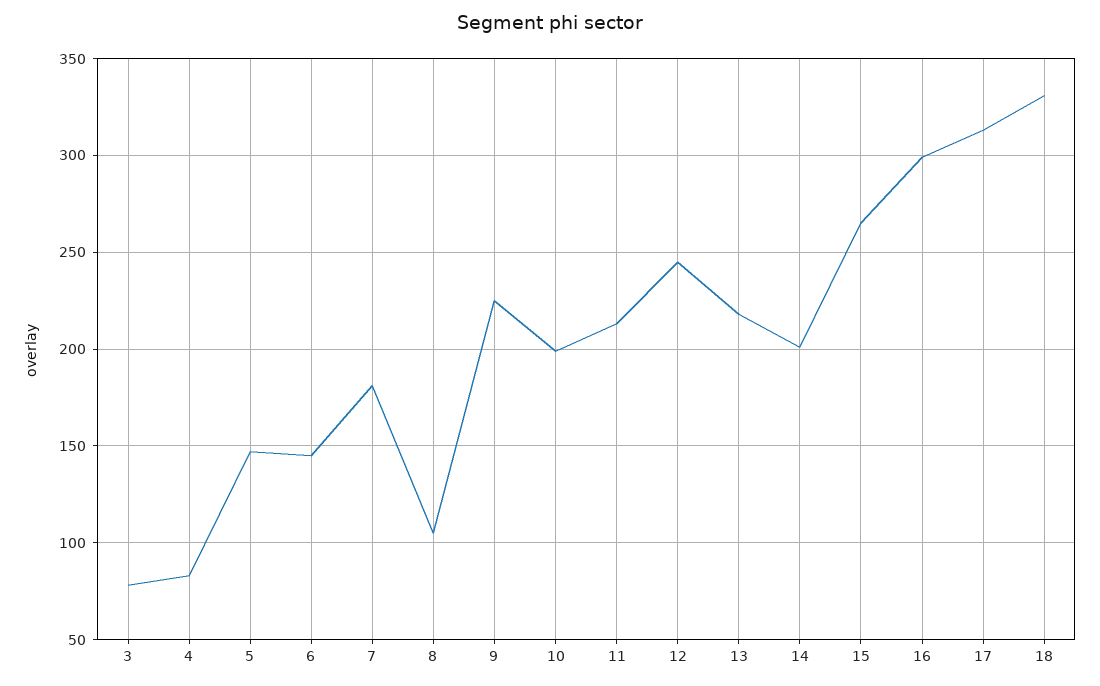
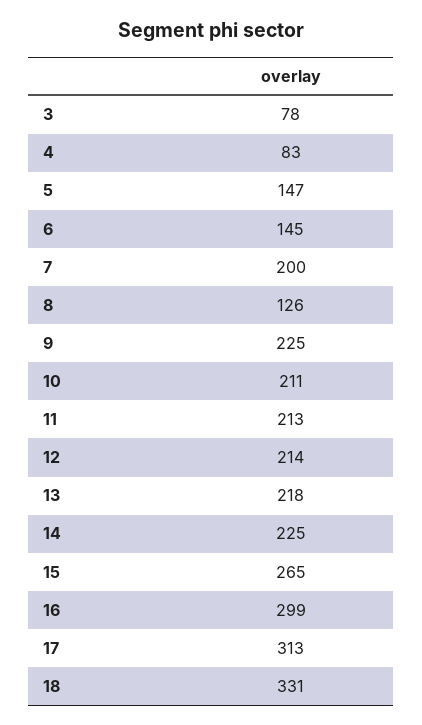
  {
    "3": 78,
    "4": 83,
    "5": 147,
    "6": 145,
-   "7": 180,
+   "7": 200,
-   "8": 105,
+   "8": 126,
    "9": 225,
-   "10": 200,
+   "10": 211,
    "11": 213,
-   "12": 245,
+   "12": 214,
    "13": 218,
-   "14": 200,
+   "14": 225,
    "15": 265,
    "16": 299,
    "17": 313,
    "18": 331
  }

